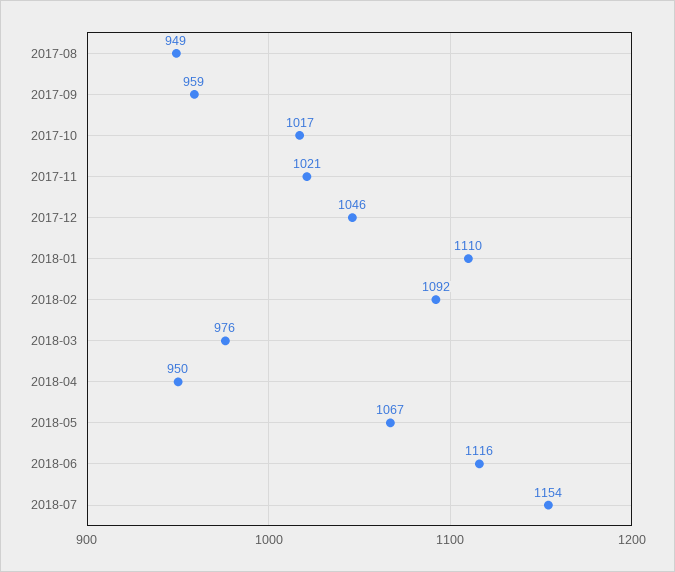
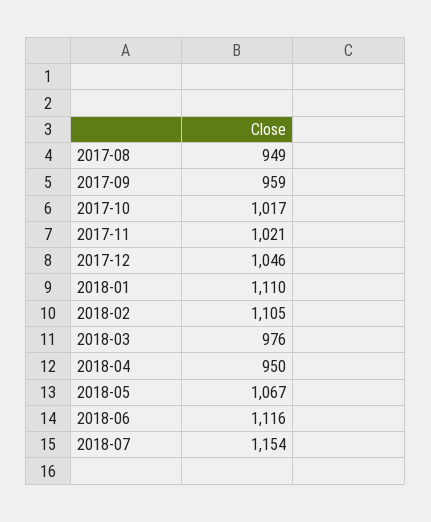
  {
    "2017-08": 949,
    "2017-09": 959,
    "2017-10": 1017,
    "2017-11": 1021,
    "2017-12": 1046,
    "2018-01": 1110,
-   "2018-02": 1092,
+   "2018-02": 1105,
    "2018-03": 976,
    "2018-04": 950,
    "2018-05": 1067,
    "2018-06": 1116,
    "2018-07": 1154
  }

